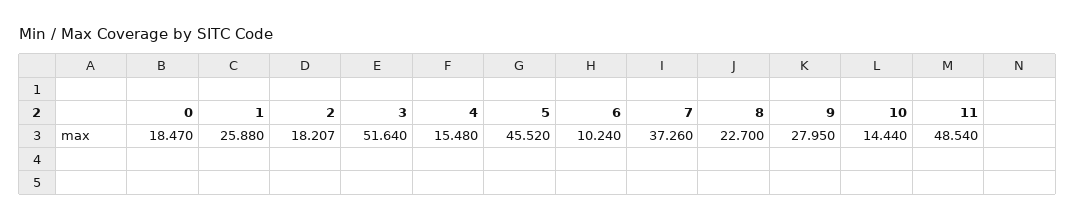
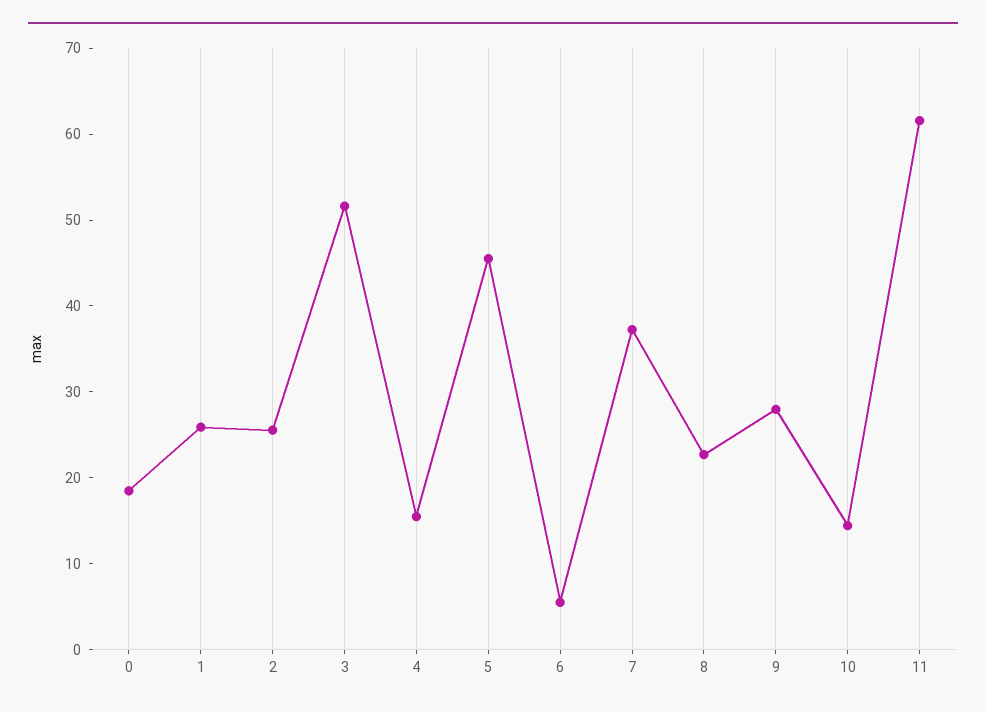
  {
    "0": 18.47,
    "1": 25.88,
-   "2": 18.207,
+   "2": 26,
    "3": 51.64,
    "4": 15.48,
    "5": 45.52,
-   "6": 10.24,
+   "6": 6,
    "7": 37.26,
    "8": 22.7,
    "9": 27.95,
    "10": 14.44,
-   "11": 48.54
+   "11": 62
  }

